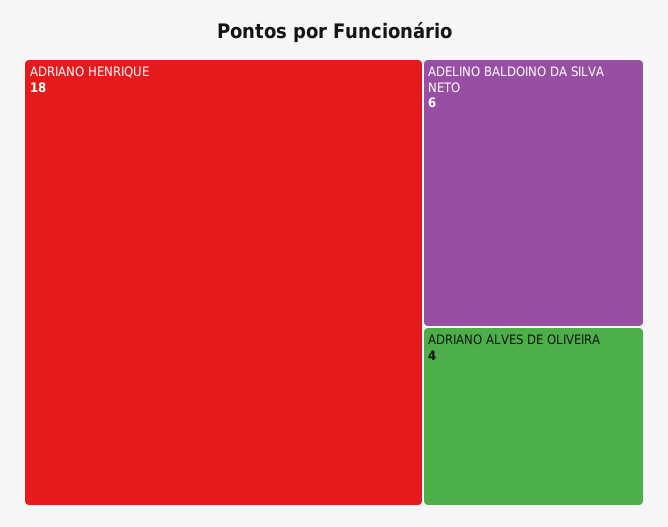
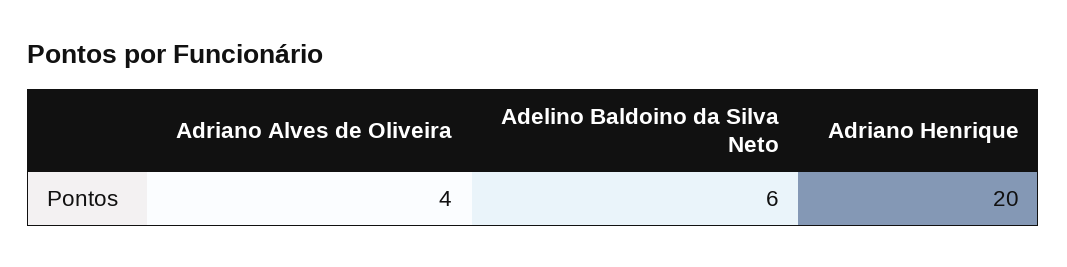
  {
-   "ADRIANO HENRIQUE": 18,
+   "ADRIANO HENRIQUE": 20,
    "ADELINO BALDOINO DA SILVA NETO": 6,
    "ADRIANO ALVES DE OLIVEIRA": 4
  }

